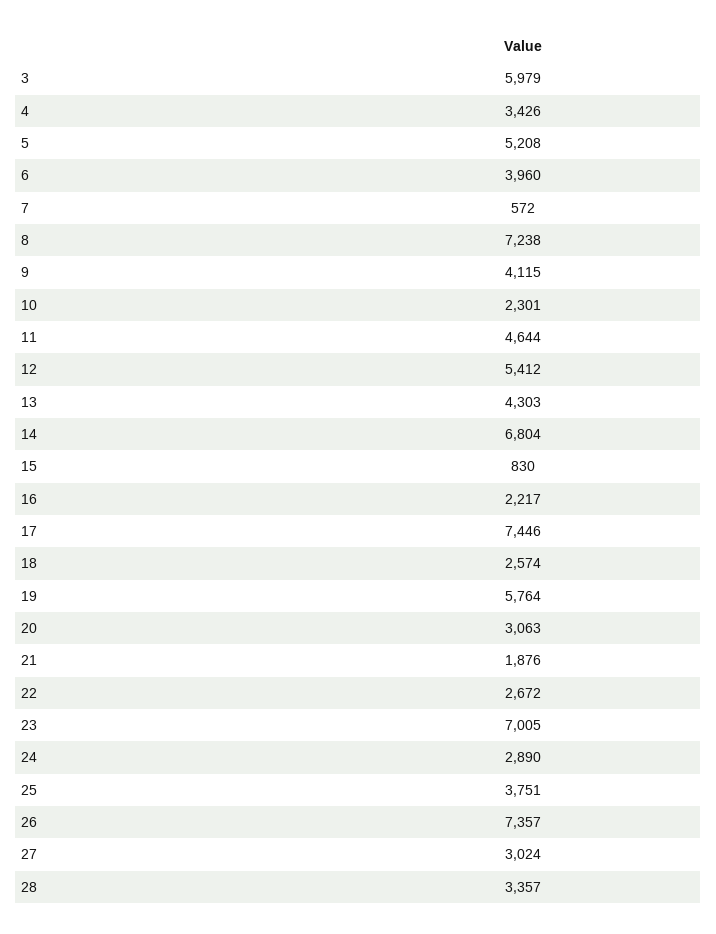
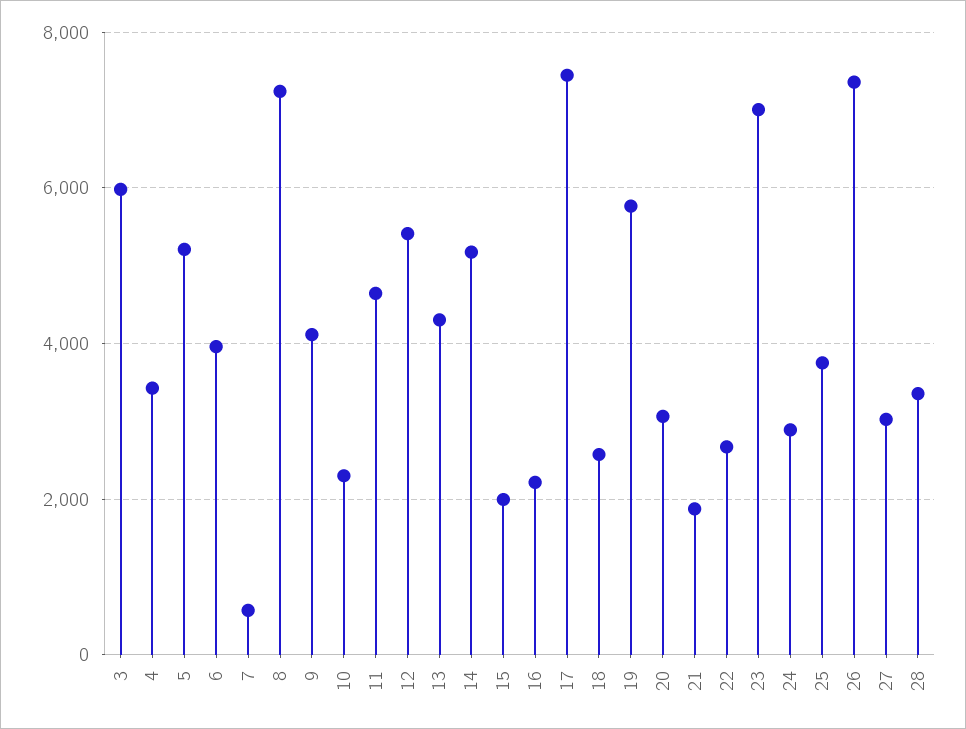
  {
    "3": 5979,
    "4": 3426,
    "5": 5208,
    "6": 3960,
    "7": 572,
    "8": 7238,
    "9": 4115,
    "10": 2301,
    "11": 4644,
    "12": 5412,
    "13": 4303,
-   "14": 6804,
+   "14": 5200,
-   "15": 830,
+   "15": 2000,
    "16": 2217,
    "17": 7446,
    "18": 2574,
    "19": 5764,
    "20": 3063,
    "21": 1876,
    "22": 2672,
    "23": 7005,
    "24": 2890,
    "25": 3751,
    "26": 7357,
    "27": 3024,
    "28": 3357
  }

